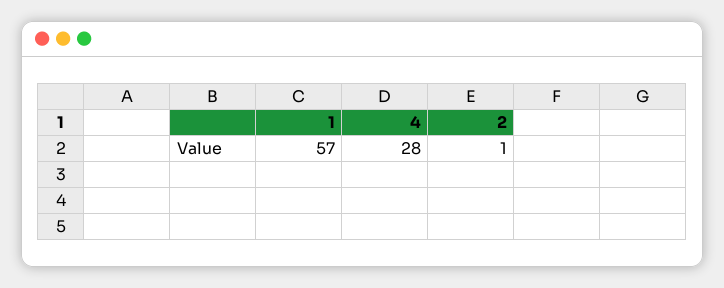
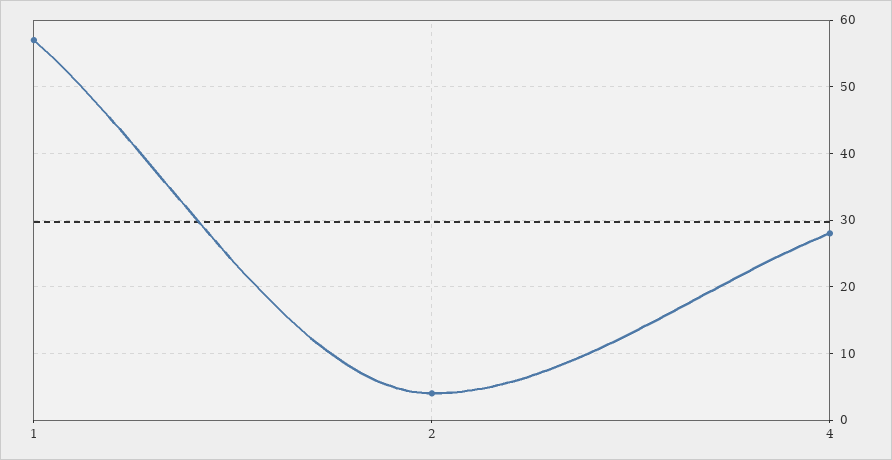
  {
    "1": 57,
    "4": 28,
-   "2": 1
+   "2": 4
  }

